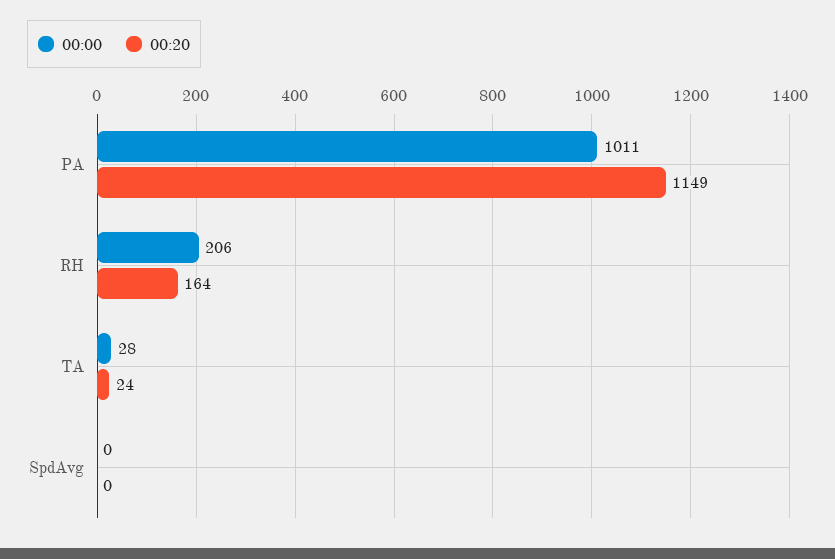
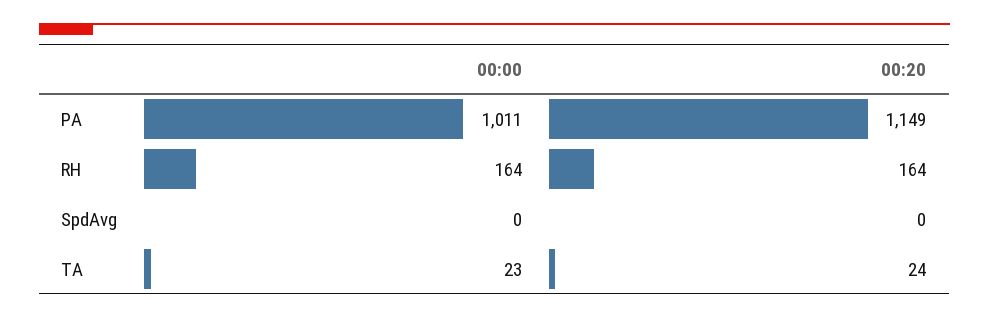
  {
    "00:00": {
      "PA": 1011,
-     "RH": 206,
+     "RH": 164,
-     "TA": 28,
+     "TA": 23,
      "SpdAvg": 0
    },
    "00:20": {
      "PA": 1149,
      "RH": 164,
      "TA": 24,
      "SpdAvg": 0
    }
  }

